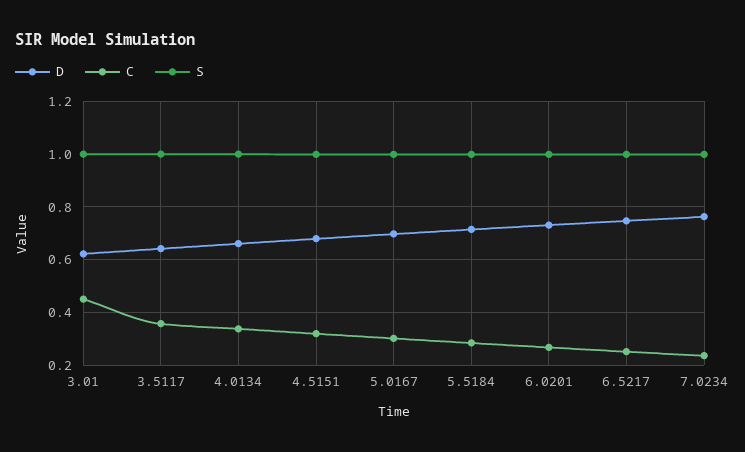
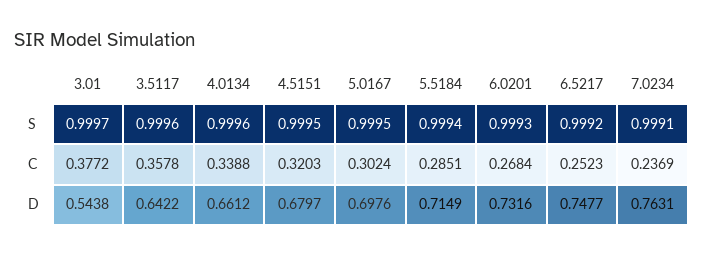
  {
    "D": {
-     "3.01": 0.625,
+     "3.01": 0.5438,
      "3.5117": 0.6422,
      "4.0134": 0.6612,
      "4.5151": 0.6797,
      "5.0167": 0.6976,
      "5.5184": 0.7149,
      "6.0201": 0.7316,
      "6.5217": 0.7477,
      "7.0234": 0.7631
    },
    "C": {
-     "3.01": 0.45,
+     "3.01": 0.3772,
      "3.5117": 0.3578,
      "4.0134": 0.3388,
      "4.5151": 0.3203,
      "5.0167": 0.3024,
      "5.5184": 0.2851,
      "6.0201": 0.2684,
      "6.5217": 0.2523,
      "7.0234": 0.2369
    },
    "S": {
      "3.01": 0.9997,
      "3.5117": 0.9996,
      "4.0134": 0.9996,
      "4.5151": 0.9995,
      "5.0167": 0.9995,
      "5.5184": 0.9994,
      "6.0201": 0.9993,
      "6.5217": 0.9992,
      "7.0234": 0.9991
    }
  }

